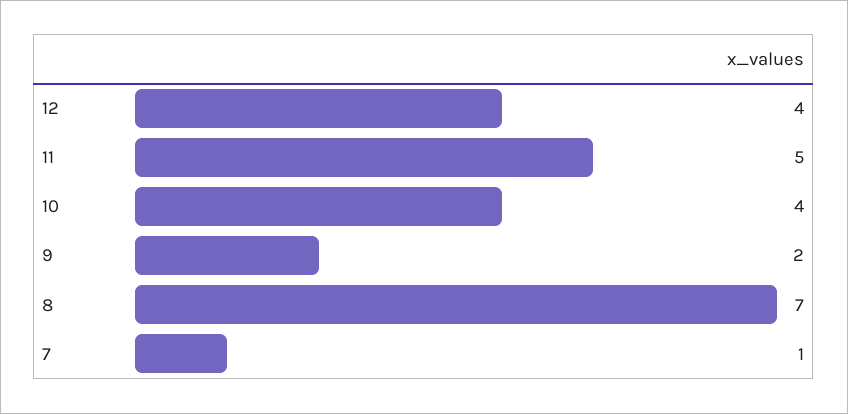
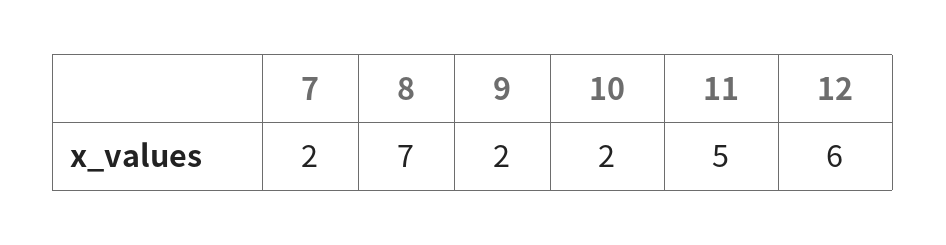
  {
-   "12": 4,
+   "12": 6,
    "11": 5,
-   "10": 4,
+   "10": 2,
    "9": 2,
    "8": 7,
-   "7": 1
+   "7": 2
  }

